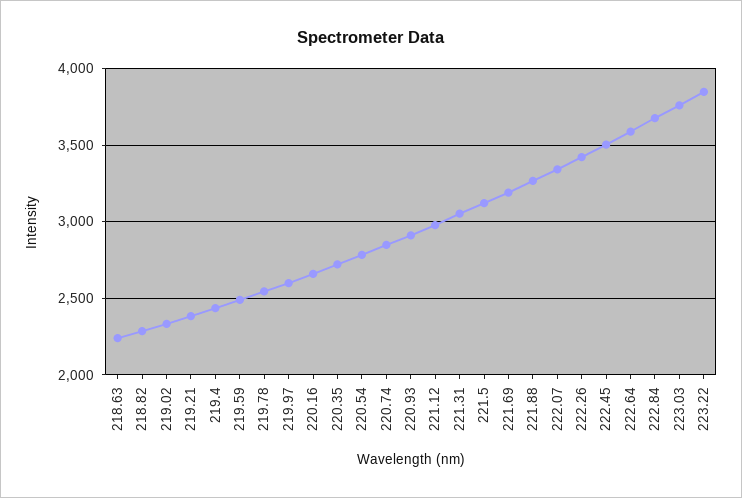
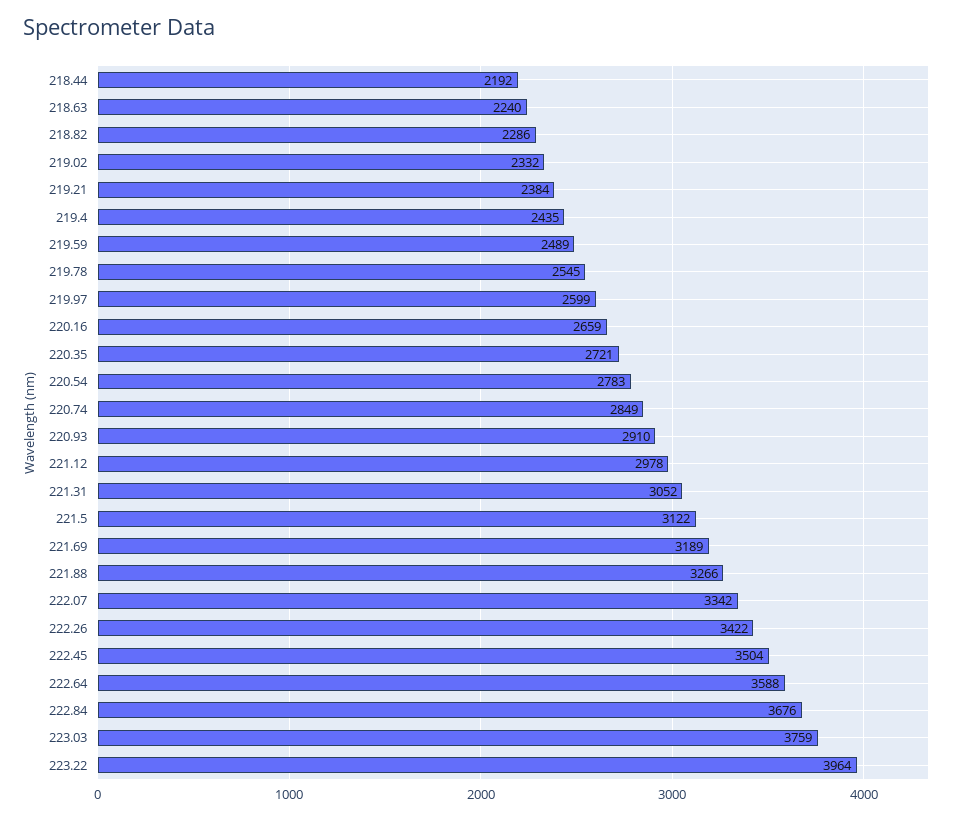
  {
    "218.63": 2240,
    "218.82": 2286,
    "219.02": 2332,
    "219.21": 2384,
    "219.4": 2435,
    "219.59": 2489,
    "219.78": 2545,
    "219.97": 2599,
    "220.16": 2659,
    "220.35": 2721,
    "220.54": 2783,
    "220.74": 2849,
    "220.93": 2910,
    "221.12": 2978,
    "221.31": 3052,
    "221.5": 3122,
    "221.69": 3189,
    "221.88": 3266,
    "222.07": 3342,
    "222.26": 3422,
    "222.45": 3504,
    "222.64": 3588,
    "222.84": 3676,
    "223.03": 3759,
-   "223.22": 3850
+   "223.22": 3964,
+   "218.44": 2192
  }

